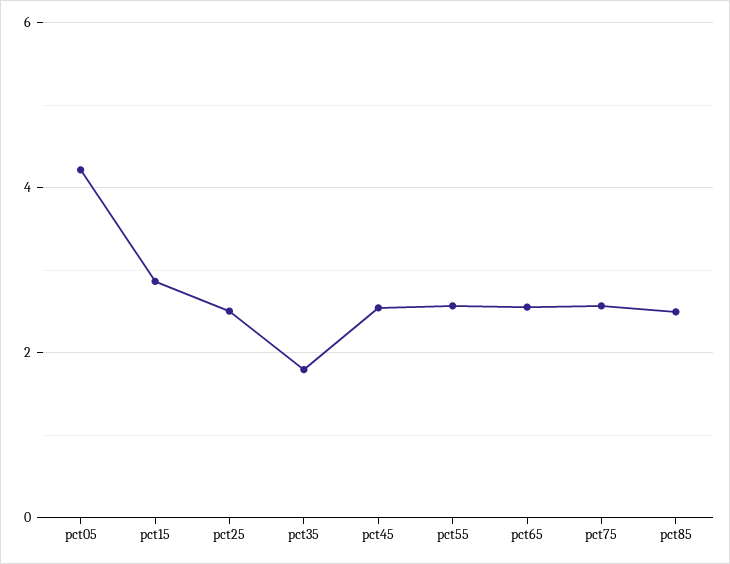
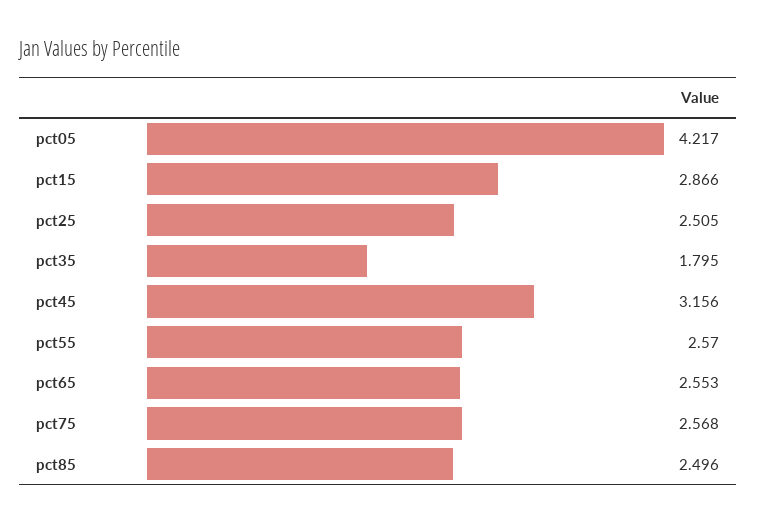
  {
    "pct05": 4.217,
    "pct15": 2.866,
    "pct25": 2.505,
    "pct35": 1.795,
-   "pct45": 2.6,
+   "pct45": 3.156,
    "pct55": 2.57,
    "pct65": 2.553,
    "pct75": 2.568,
    "pct85": 2.496
  }

